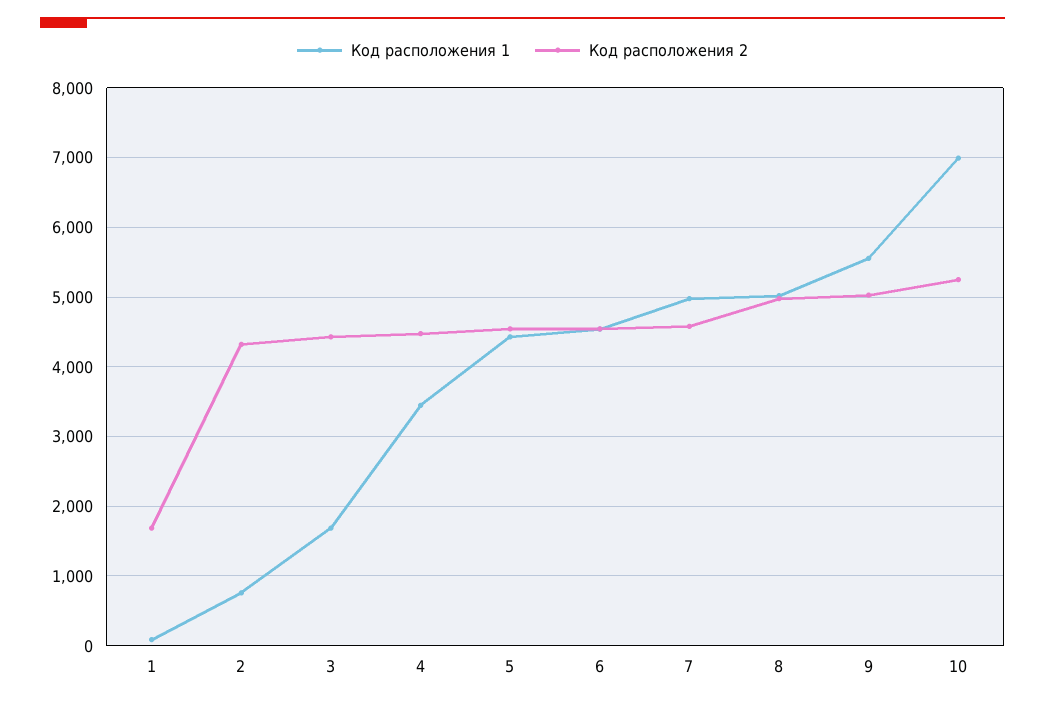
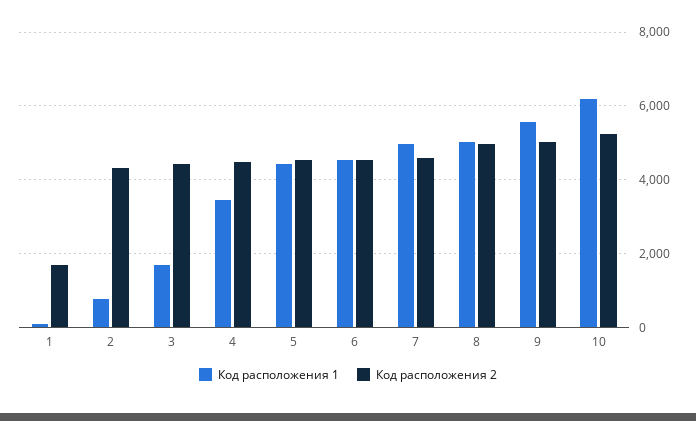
  {
    "Код расположения 1": {
      "1": 100,
      "2": 800,
      "3": 1700,
      "4": 3400,
      "5": 4400,
      "6": 4500,
      "7": 5000,
      "8": 5000,
      "9": 5600,
-     "10": 7000
+     "10": 6200
    },
    "Код расположения 2": {
      "1": 1700,
      "2": 4300,
      "3": 4400,
      "4": 4500,
      "5": 4500,
      "6": 4500,
      "7": 4600,
      "8": 5000,
      "9": 5000,
      "10": 5200
    }
  }

